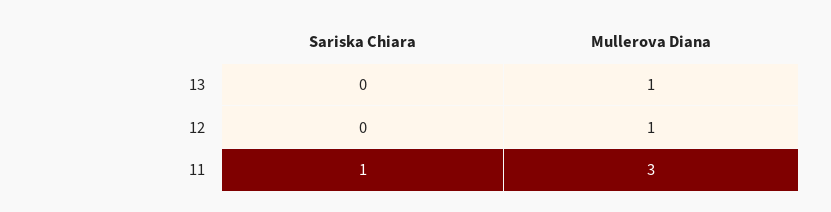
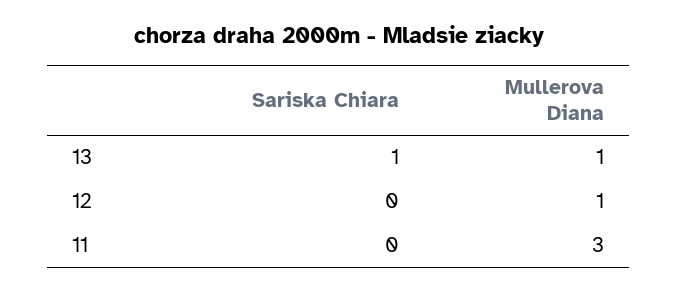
  {
    "Sariska Chiara": {
-     "13": 0,
+     "13": 1,
      "12": 0,
-     "11": 1
+     "11": 0
    },
    "Mullerova Diana": {
      "13": 1,
      "12": 1,
      "11": 3
    }
  }

